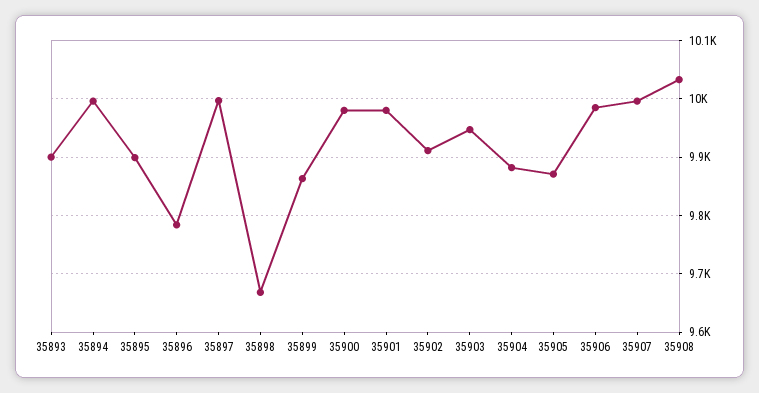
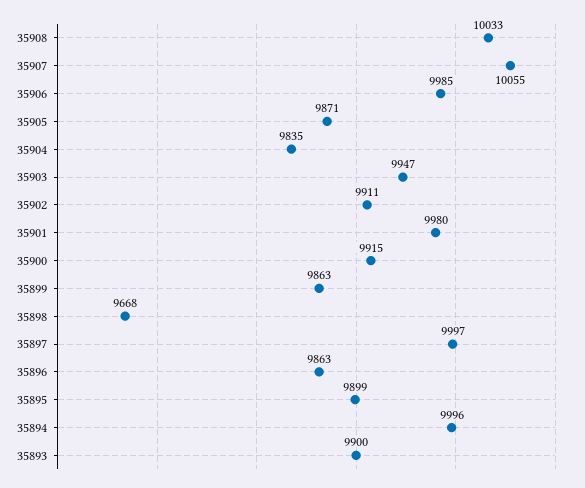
  {
    "35893": 9900,
    "35894": 9996,
    "35895": 9899,
-   "35896": 9780,
+   "35896": 9863,
    "35897": 9997,
    "35898": 9668,
    "35899": 9863,
-   "35900": 9980,
+   "35900": 9915,
    "35901": 9980,
    "35902": 9911,
    "35903": 9947,
-   "35904": 9880,
+   "35904": 9835,
    "35905": 9871,
    "35906": 9985,
-   "35907": 10000,
+   "35907": 10055,
    "35908": 10033
  }

